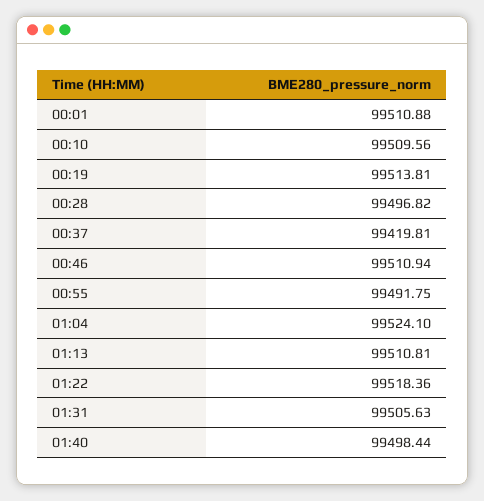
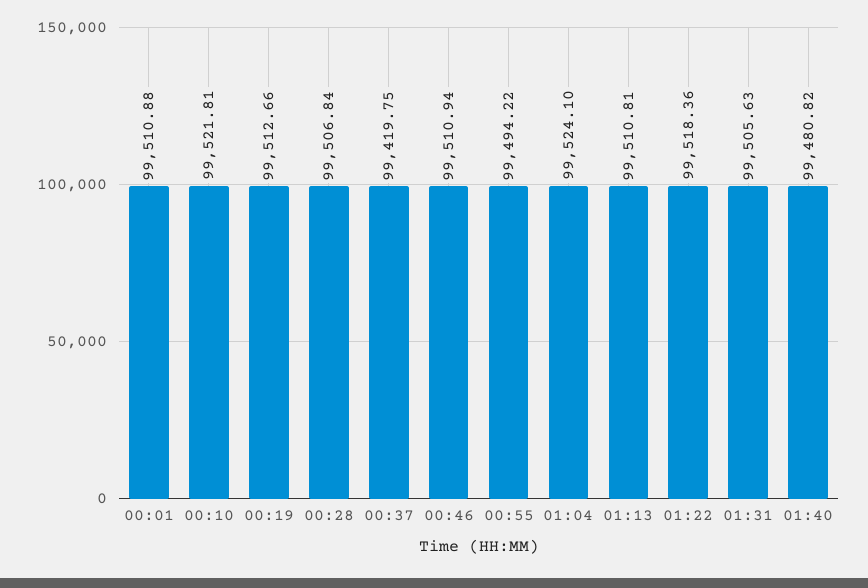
  {
    "00:01": 99510.88,
-   "00:10": 99509.56,
+   "00:10": 99521.81,
-   "00:19": 99513.81,
+   "00:19": 99512.66,
-   "00:28": 99496.82,
+   "00:28": 99506.84,
-   "00:37": 99419.81,
+   "00:37": 99419.75,
    "00:46": 99510.94,
-   "00:55": 99491.75,
+   "00:55": 99494.22,
    "01:04": 99524.1,
    "01:13": 99510.81,
    "01:22": 99518.36,
    "01:31": 99505.63,
-   "01:40": 99498.44
+   "01:40": 99480.82
  }

